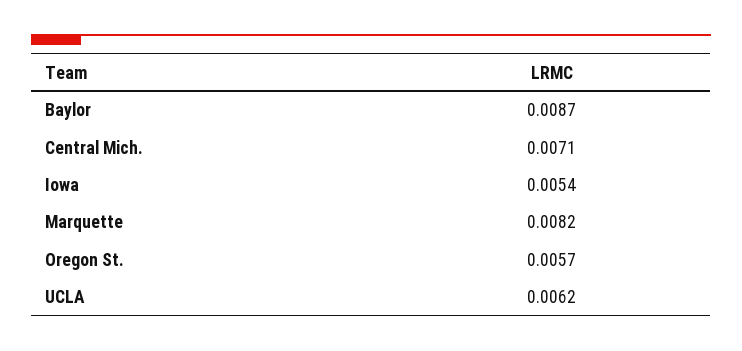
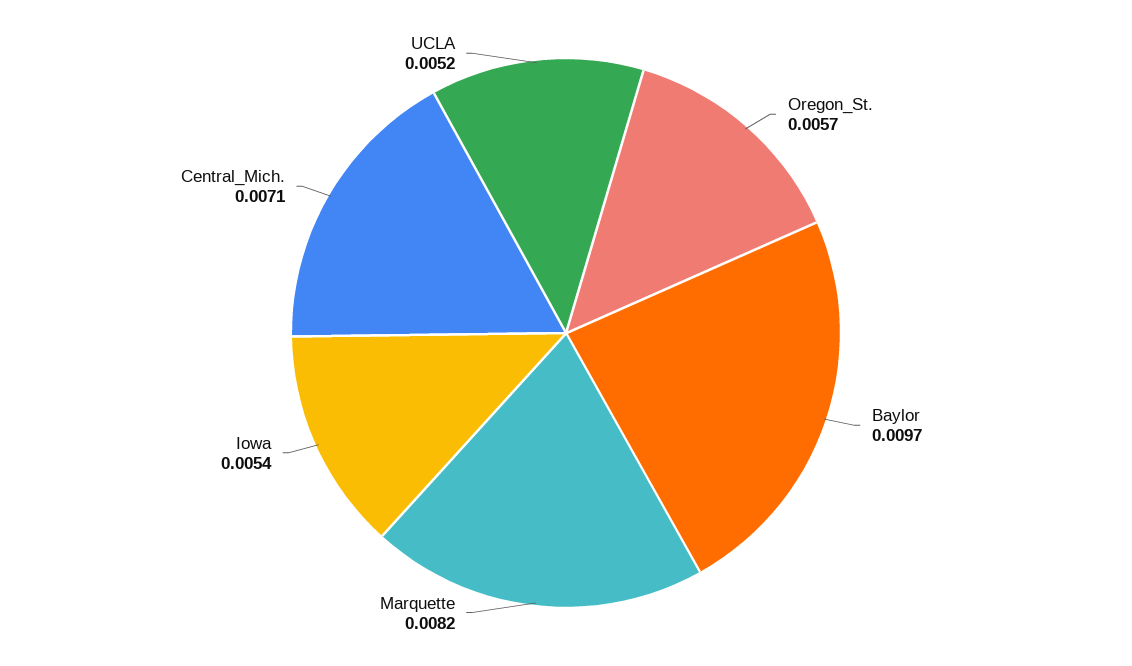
  {
-   "Baylor": 0.0087,
+   "Baylor": 0.0097,
    "Central Mich.": 0.0071,
    "Iowa": 0.0054,
    "Marquette": 0.0082,
    "Oregon St.": 0.0057,
-   "UCLA": 0.0062
+   "UCLA": 0.0052
  }

